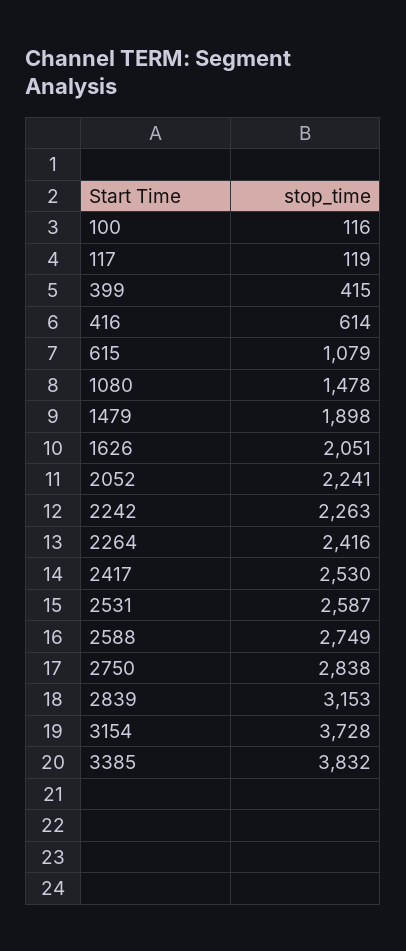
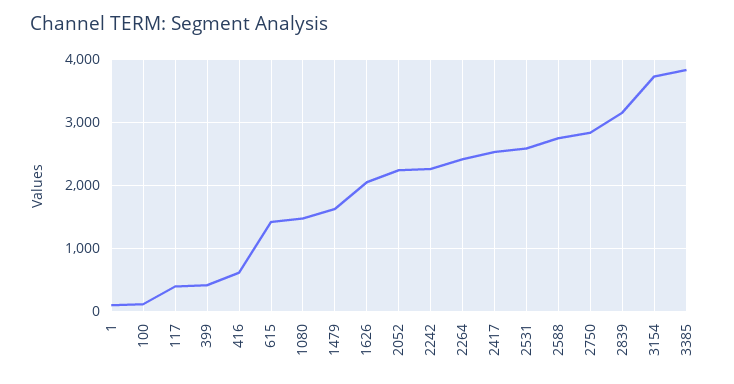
  {
    "100": 116,
-   "117": 119,
+   "117": 400,
    "399": 415,
    "416": 614,
-   "615": 1079,
+   "615": 1400,
    "1080": 1478,
-   "1479": 1898,
+   "1479": 1600,
    "1626": 2051,
    "2052": 2241,
    "2242": 2263,
    "2264": 2416,
    "2417": 2530,
    "2531": 2587,
    "2588": 2749,
    "2750": 2838,
    "2839": 3153,
    "3154": 3728,
-   "3385": 3832
+   "3385": 3832,
+   "1": 100
  }

